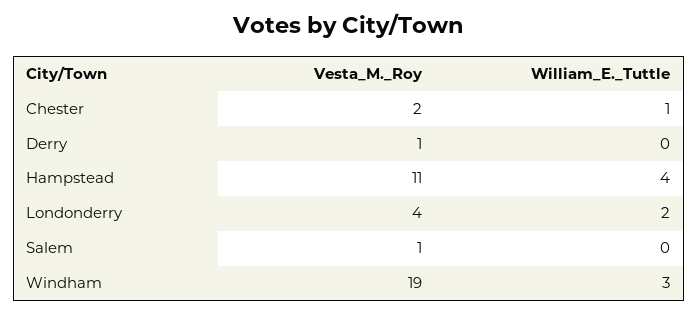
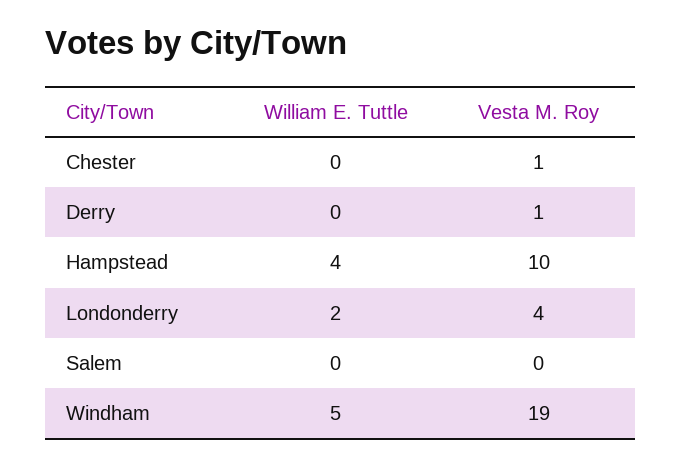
  {
    "Vesta_M._Roy": {
-     "Chester": 2,
+     "Chester": 1,
      "Derry": 1,
-     "Hampstead": 11,
+     "Hampstead": 10,
      "Londonderry": 4,
-     "Salem": 1,
+     "Salem": 0,
      "Windham": 19
    },
    "William_E._Tuttle": {
-     "Chester": 1,
+     "Chester": 0,
      "Derry": 0,
      "Hampstead": 4,
      "Londonderry": 2,
      "Salem": 0,
-     "Windham": 3
+     "Windham": 5
    }
  }

